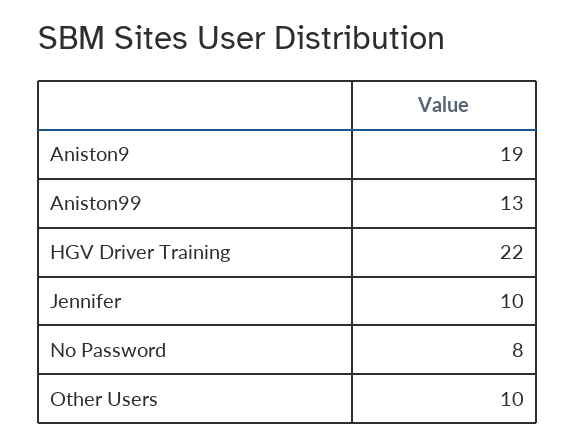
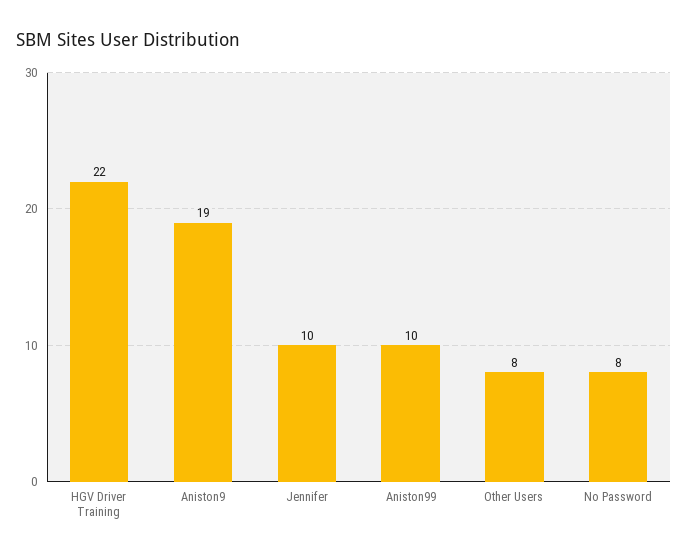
  {
    "Aniston9": 19,
-   "Aniston99": 13,
+   "Aniston99": 10,
    "HGV Driver Training": 22,
    "Jennifer": 10,
    "No Password": 8,
-   "Other Users": 10
+   "Other Users": 8
  }

